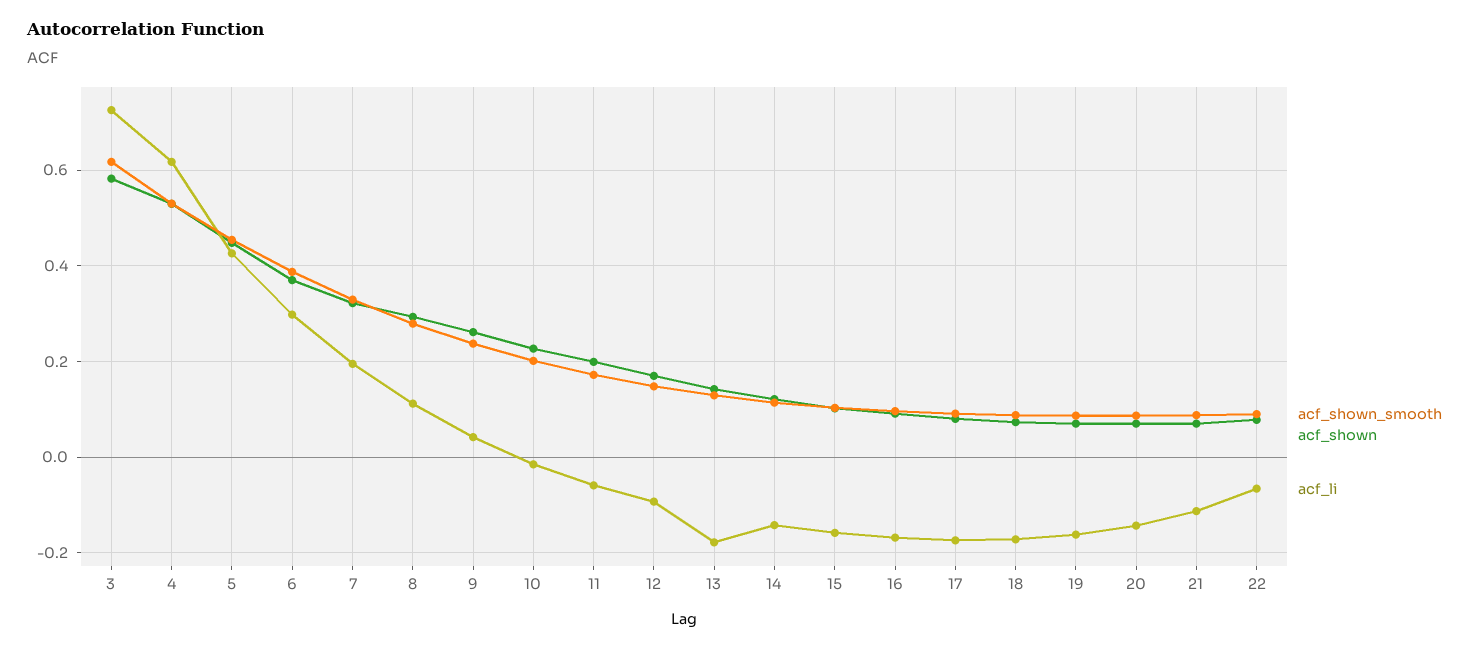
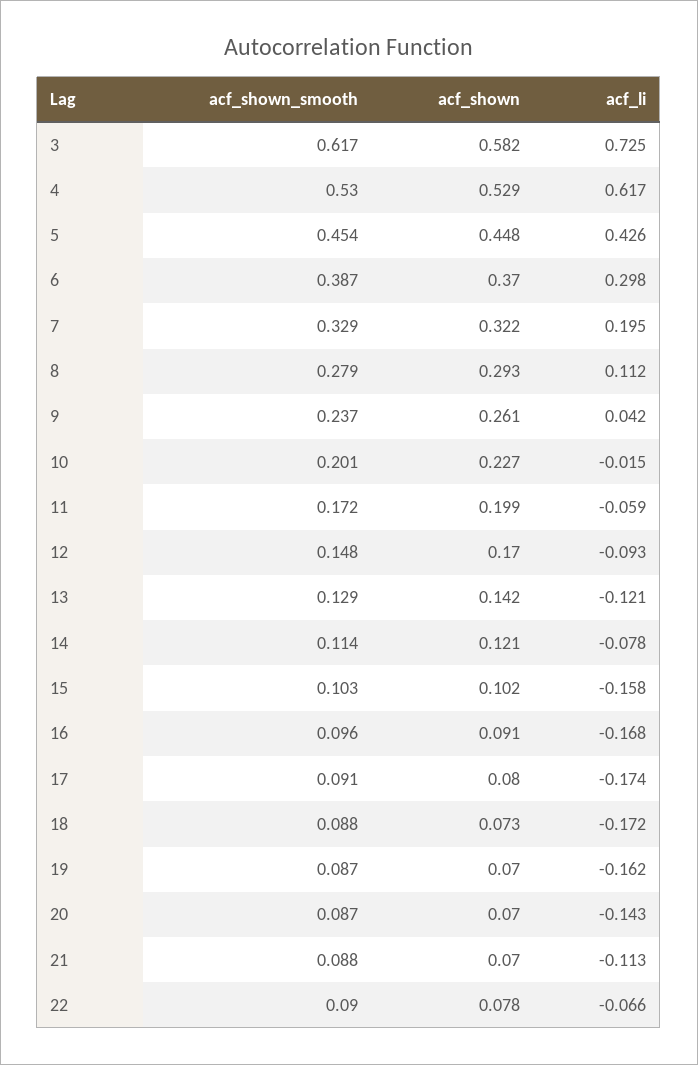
  {
    "acf_shown_smooth": {
      "3": 0.617,
      "4": 0.53,
      "5": 0.454,
      "6": 0.387,
      "7": 0.329,
      "8": 0.279,
      "9": 0.237,
      "10": 0.201,
      "11": 0.172,
      "12": 0.148,
      "13": 0.129,
      "14": 0.114,
      "15": 0.103,
      "16": 0.096,
      "17": 0.091,
      "18": 0.088,
      "19": 0.087,
      "20": 0.087,
      "21": 0.088,
      "22": 0.09
    },
    "acf_shown": {
      "3": 0.582,
      "4": 0.529,
      "5": 0.448,
      "6": 0.37,
      "7": 0.322,
      "8": 0.293,
      "9": 0.261,
      "10": 0.227,
      "11": 0.199,
      "12": 0.17,
      "13": 0.142,
      "14": 0.121,
      "15": 0.102,
      "16": 0.091,
      "17": 0.08,
      "18": 0.073,
      "19": 0.07,
      "20": 0.07,
      "21": 0.07,
      "22": 0.078
    },
    "acf_li": {
      "3": 0.725,
      "4": 0.617,
      "5": 0.426,
      "6": 0.298,
      "7": 0.195,
      "8": 0.112,
      "9": 0.042,
      "10": -0.015,
      "11": -0.059,
      "12": -0.093,
-     "13": -0.18,
+     "13": -0.121,
-     "14": -0.14,
+     "14": -0.078,
      "15": -0.158,
      "16": -0.168,
      "17": -0.174,
      "18": -0.172,
      "19": -0.162,
      "20": -0.143,
      "21": -0.113,
      "22": -0.066
    }
  }

